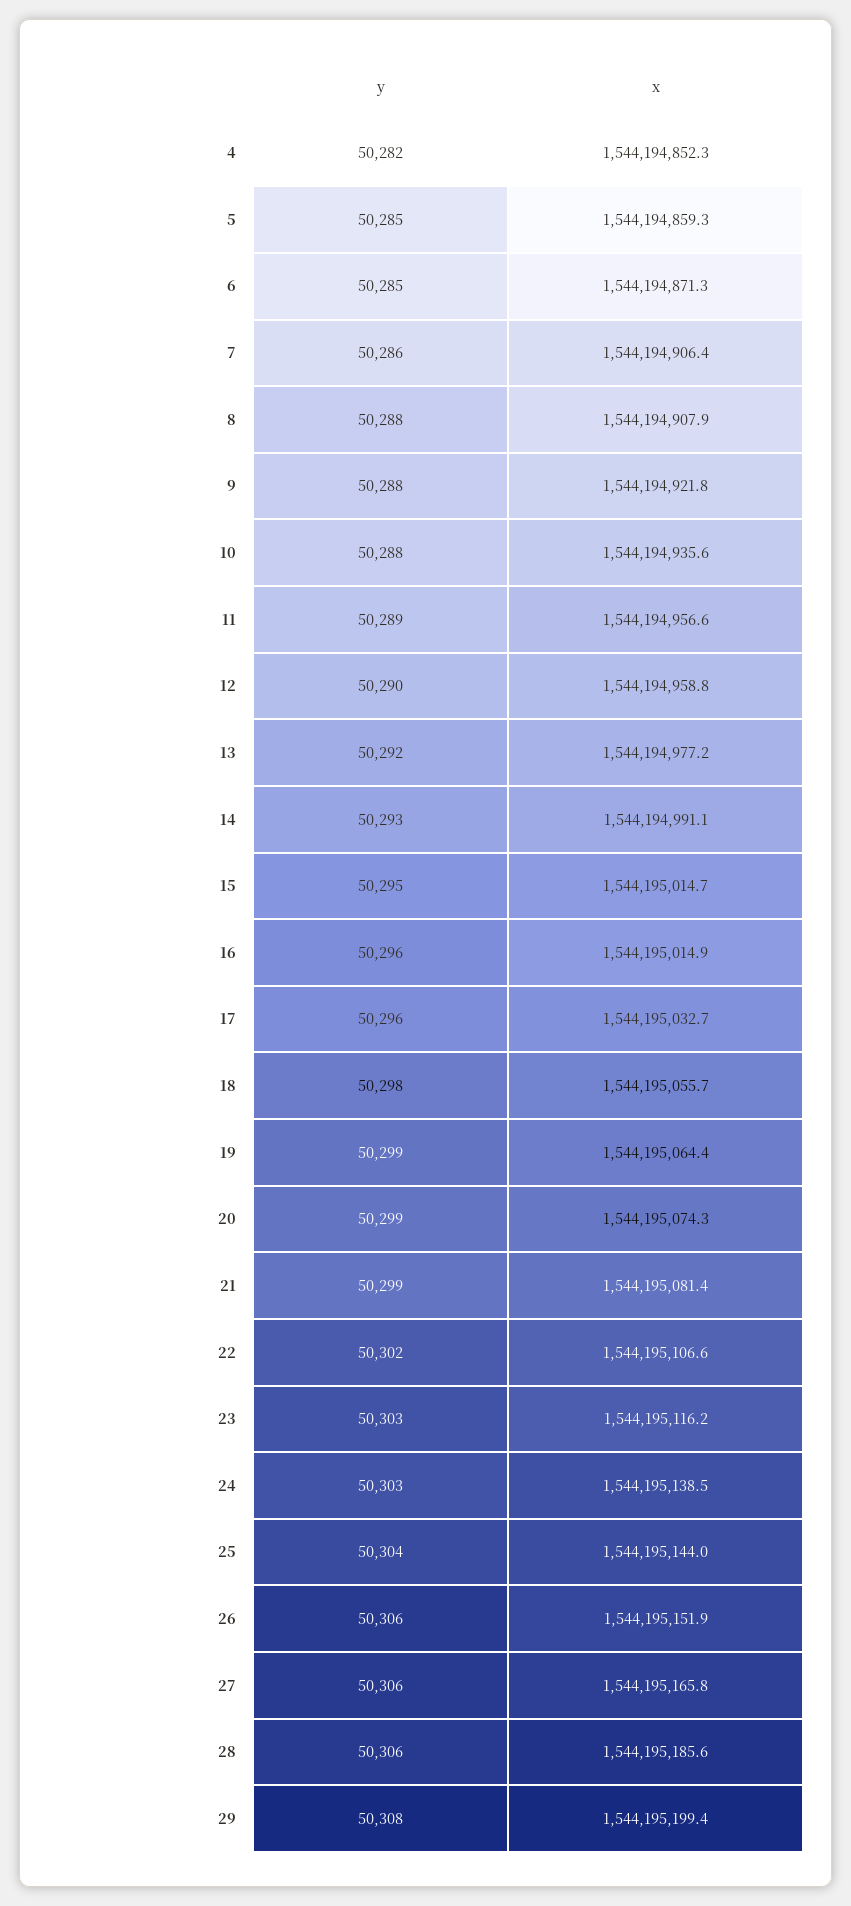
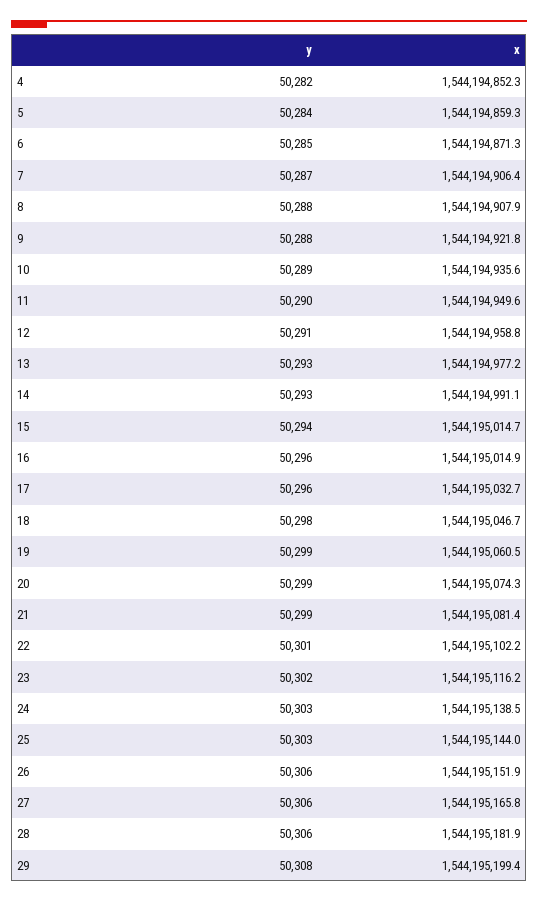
  {
    "y": {
      "4": 50282,
-     "5": 50285,
+     "5": 50284,
      "6": 50285,
-     "7": 50286,
+     "7": 50287,
      "8": 50288,
      "9": 50288,
-     "10": 50288,
+     "10": 50289,
-     "11": 50289,
+     "11": 50290,
-     "12": 50290,
+     "12": 50291,
-     "13": 50292,
+     "13": 50293,
      "14": 50293,
-     "15": 50295,
+     "15": 50294,
      "16": 50296,
      "17": 50296,
      "18": 50298,
      "19": 50299,
      "20": 50299,
      "21": 50299,
-     "22": 50302,
+     "22": 50301,
-     "23": 50303,
+     "23": 50302,
      "24": 50303,
-     "25": 50304,
+     "25": 50303,
      "26": 50306,
      "27": 50306,
      "28": 50306,
      "29": 50308
    },
    "x": {
      "4": 1544194852.3,
      "5": 1544194859.3,
      "6": 1544194871.3,
      "7": 1544194906.4,
      "8": 1544194907.9,
      "9": 1544194921.8,
      "10": 1544194935.6,
-     "11": 1544194956.6,
+     "11": 1544194949.6,
      "12": 1544194958.8,
      "13": 1544194977.2,
      "14": 1544194991.1,
      "15": 1544195014.7,
      "16": 1544195014.9,
      "17": 1544195032.7,
-     "18": 1544195055.7,
+     "18": 1544195046.7,
-     "19": 1544195064.4,
+     "19": 1544195060.5,
      "20": 1544195074.3,
      "21": 1544195081.4,
-     "22": 1544195106.6,
+     "22": 1544195102.2,
      "23": 1544195116.2,
      "24": 1544195138.5,
      "25": 1544195144,
      "26": 1544195151.9,
      "27": 1544195165.8,
-     "28": 1544195185.6,
+     "28": 1544195181.9,
      "29": 1544195199.4
    }
  }

